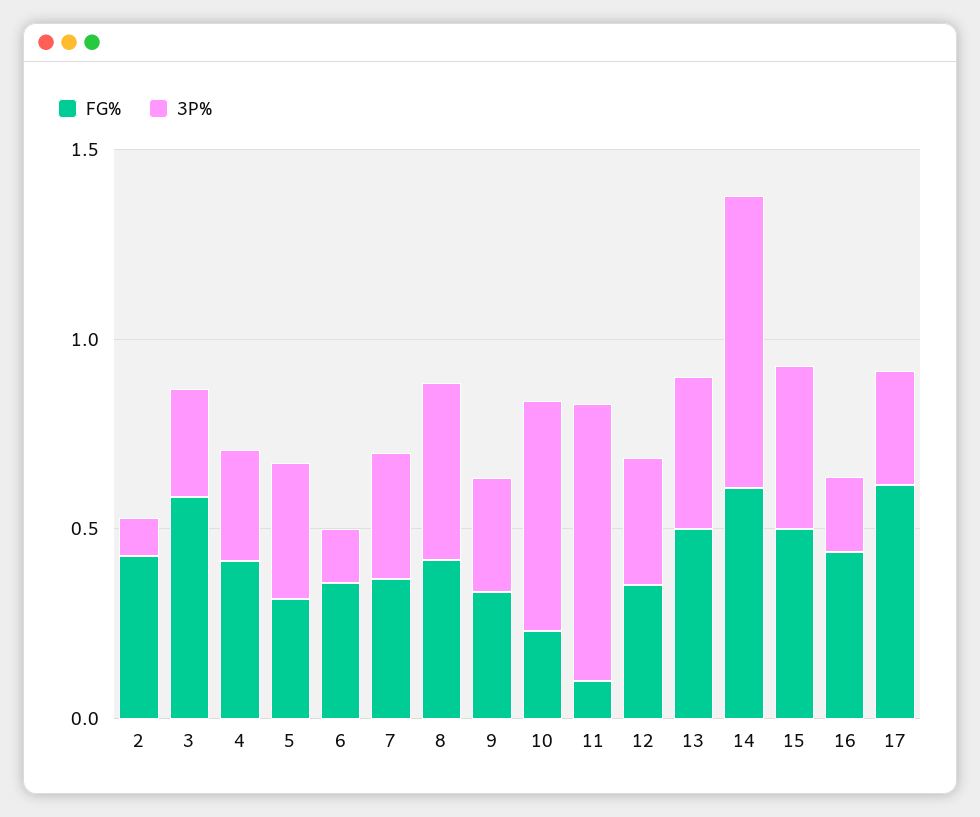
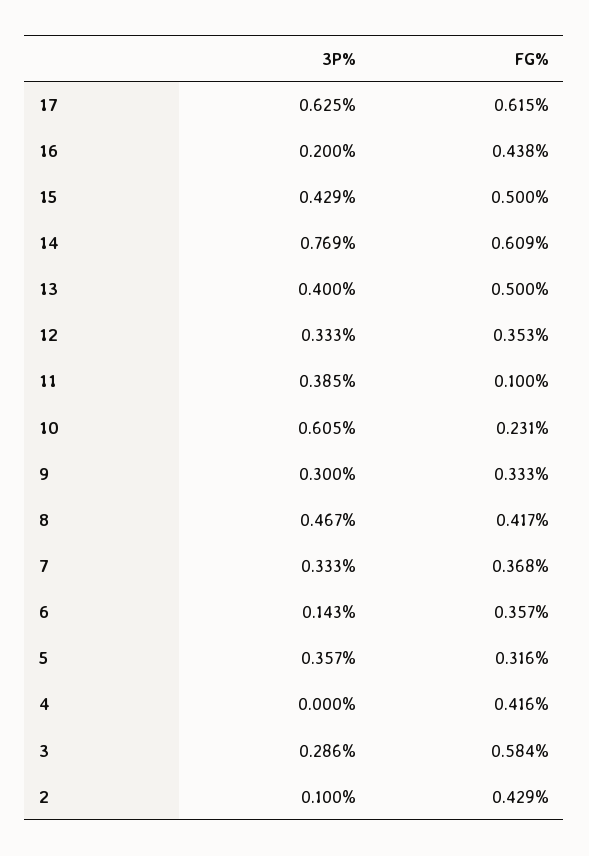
  {
    "FG%": {
      "2": 0.429,
      "3": 0.584,
      "4": 0.416,
      "5": 0.316,
      "6": 0.357,
      "7": 0.368,
      "8": 0.417,
      "9": 0.333,
      "10": 0.231,
      "11": 0.1,
      "12": 0.353,
      "13": 0.5,
      "14": 0.609,
      "15": 0.5,
      "16": 0.438,
      "17": 0.615
    },
    "3P%": {
      "2": 0.1,
      "3": 0.286,
-     "4": 0.3,
+     "4": 0,
      "5": 0.357,
      "6": 0.143,
      "7": 0.333,
      "8": 0.467,
      "9": 0.3,
      "10": 0.605,
-     "11": 0.7,
+     "11": 0.385,
      "12": 0.333,
      "13": 0.4,
      "14": 0.769,
      "15": 0.429,
      "16": 0.2,
-     "17": 0.3
+     "17": 0.625
    }
  }

